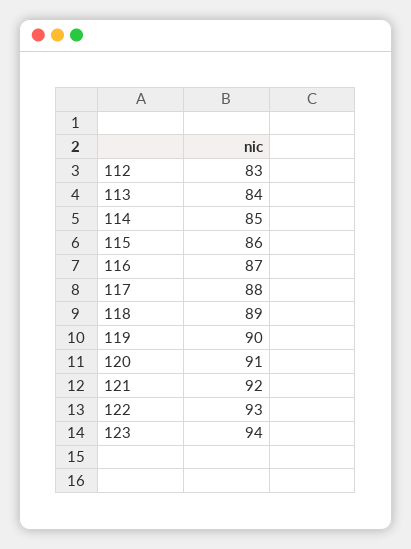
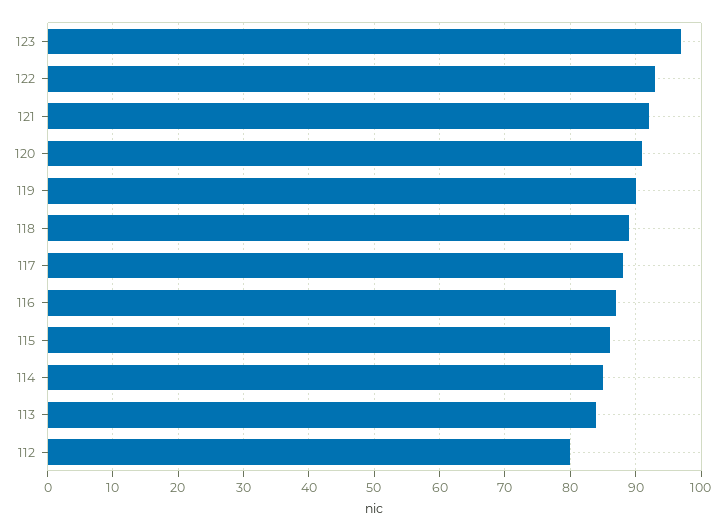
  {
-   "112": 83,
+   "112": 80,
    "113": 84,
    "114": 85,
    "115": 86,
    "116": 87,
    "117": 88,
    "118": 89,
    "119": 90,
    "120": 91,
    "121": 92,
    "122": 93,
-   "123": 94
+   "123": 97
  }

